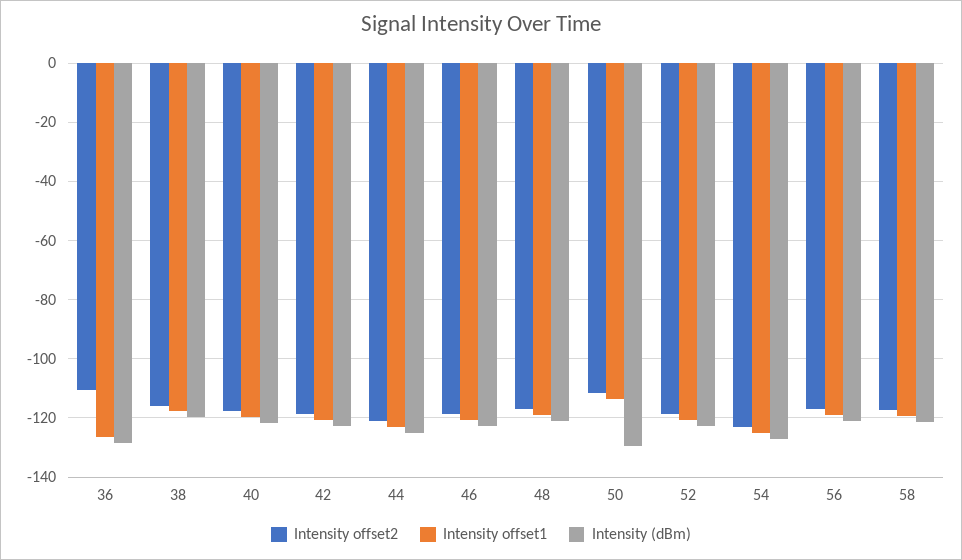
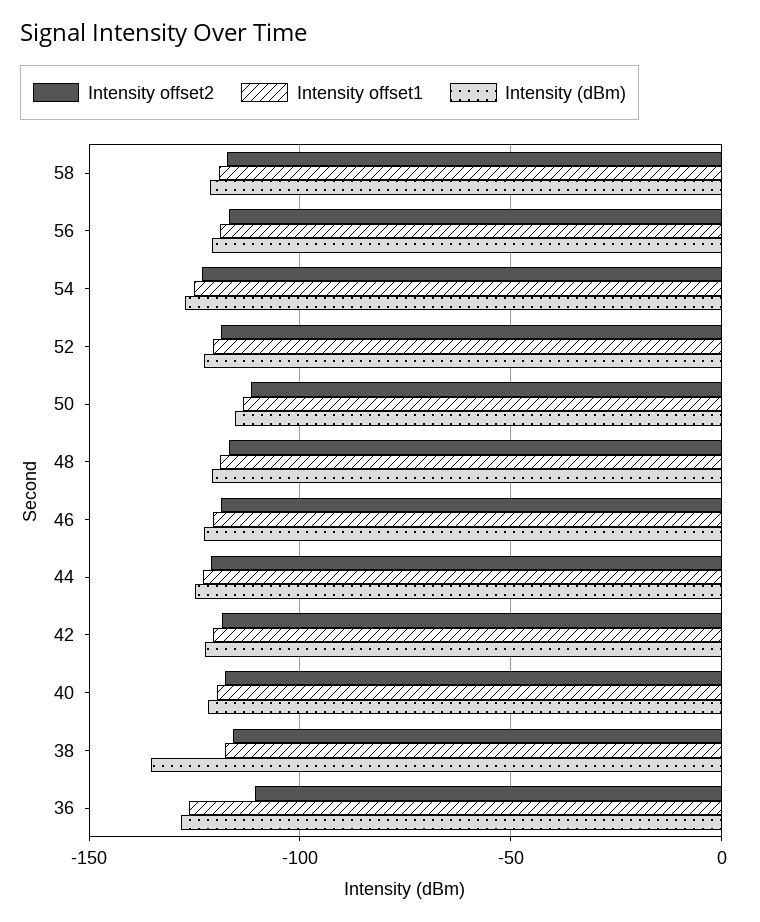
  {
    "Intensity offset2": {
      "36": -110,
      "38": -115,
      "40": -117.5,
      "42": -117.5,
      "44": -120,
      "46": -117.5,
      "48": -117.5,
      "50": -112.5,
      "52": -117.5,
      "54": -122.5,
      "56": -117.5,
      "58": -117.5
    },
    "Intensity offset1": {
      "36": -127.5,
      "38": -117.5,
      "40": -120,
      "42": -120,
      "44": -122.5,
      "46": -120,
      "48": -120,
      "50": -112.5,
      "52": -120,
      "54": -125,
      "56": -120,
      "58": -120
    },
    "Intensity (dBm)": {
      "36": -127.5,
-     "38": -120,
+     "38": -135,
      "40": -122.5,
      "42": -122.5,
      "44": -125,
      "46": -122.5,
      "48": -120,
-     "50": -130,
+     "50": -115,
      "52": -122.5,
      "54": -127.5,
      "56": -120,
      "58": -122.5
    }
  }

